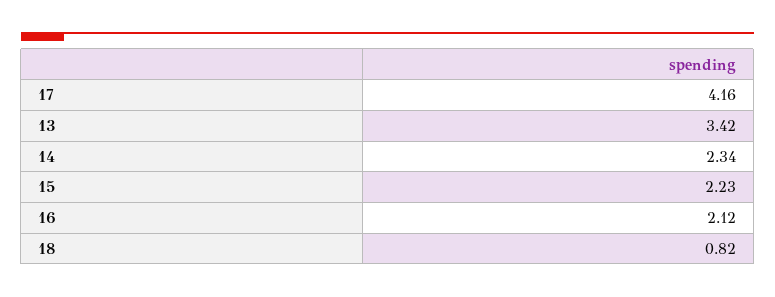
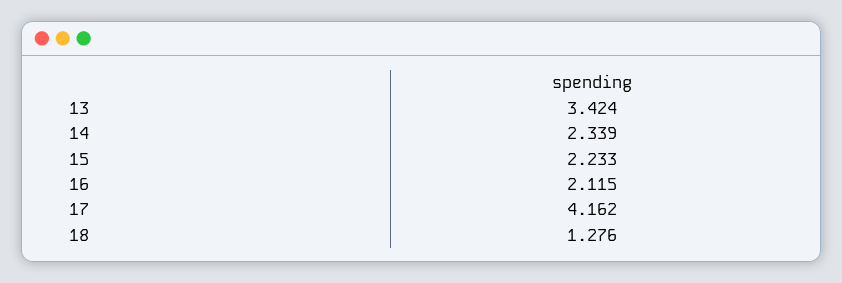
  {
    "17": 4.162,
    "13": 3.424,
    "14": 2.339,
    "15": 2.233,
    "16": 2.115,
-   "18": 0.82
+   "18": 1.276
  }

